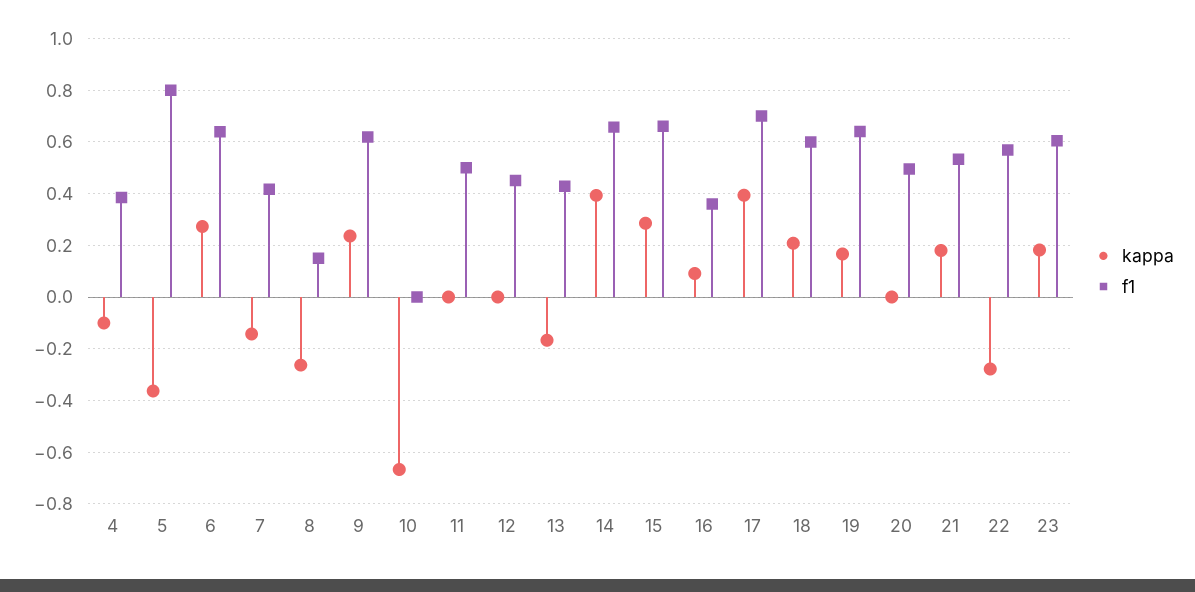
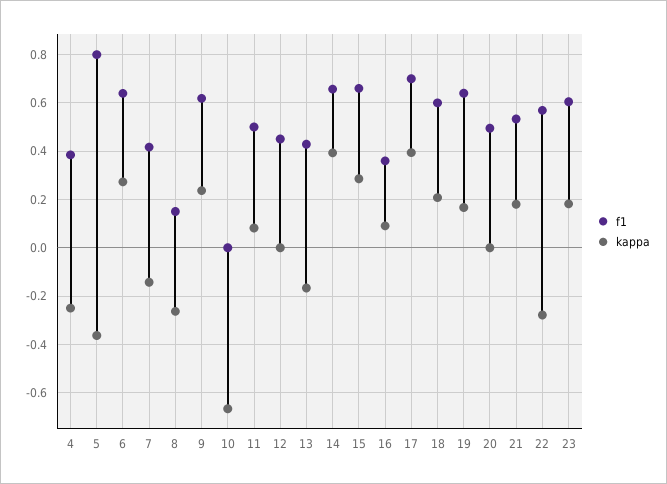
  {
    "kappa": {
-     "4": -0.1,
+     "4": -0.25,
      "5": -0.375,
      "6": 0.275,
      "7": -0.15,
      "8": -0.275,
      "9": 0.225,
      "10": -0.675,
-     "11": 0,
+     "11": 0.075,
      "12": 0,
      "13": -0.175,
      "14": 0.4,
      "15": 0.275,
      "16": 0.1,
      "17": 0.4,
      "18": 0.2,
      "19": 0.175,
      "20": 0,
      "21": 0.175,
      "22": -0.275,
      "23": 0.175
    },
    "f1": {
      "4": 0.375,
      "5": 0.8,
      "6": 0.65,
      "7": 0.425,
      "8": 0.15,
      "9": 0.625,
      "10": 0,
      "11": 0.5,
      "12": 0.45,
      "13": 0.425,
      "14": 0.65,
      "15": 0.65,
      "16": 0.35,
      "17": 0.7,
      "18": 0.6,
      "19": 0.65,
      "20": 0.5,
      "21": 0.525,
      "22": 0.575,
      "23": 0.6
    }
  }

